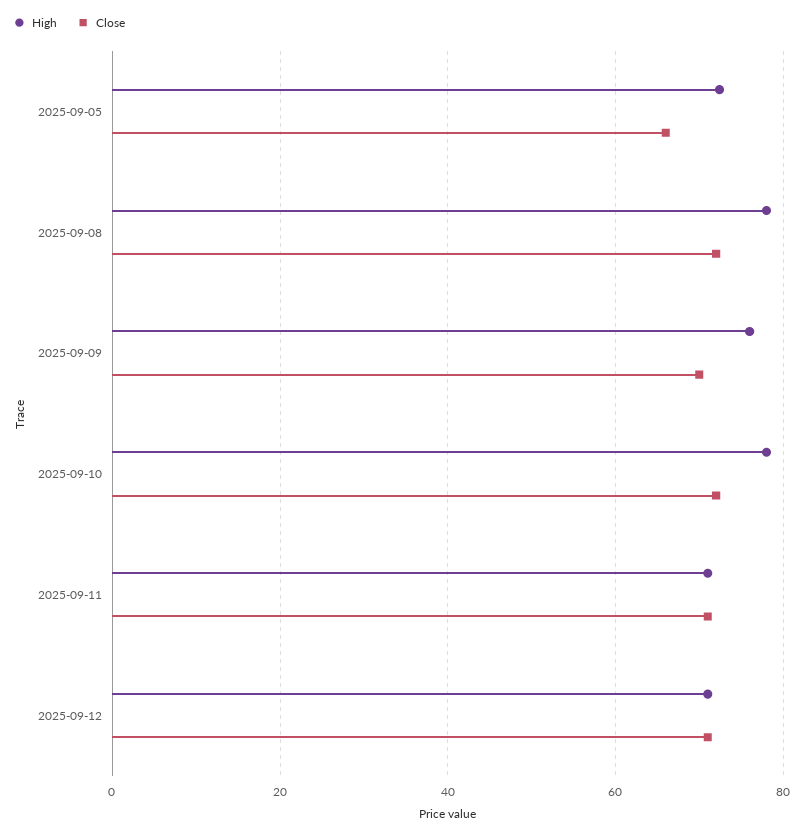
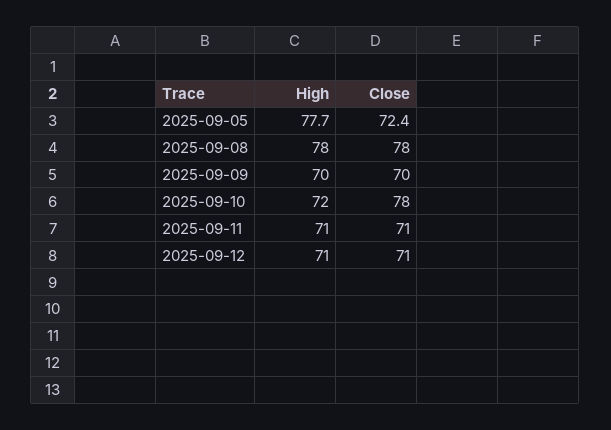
  {
    "High": {
-     "2025-09-05": 72,
+     "2025-09-05": 77.7,
      "2025-09-08": 78,
-     "2025-09-09": 76,
+     "2025-09-09": 70,
-     "2025-09-10": 78,
+     "2025-09-10": 72,
      "2025-09-11": 71,
      "2025-09-12": 71
    },
    "Close": {
-     "2025-09-05": 66,
+     "2025-09-05": 72.4,
-     "2025-09-08": 72,
+     "2025-09-08": 78,
      "2025-09-09": 70,
-     "2025-09-10": 72,
+     "2025-09-10": 78,
      "2025-09-11": 71,
      "2025-09-12": 71
    }
  }

